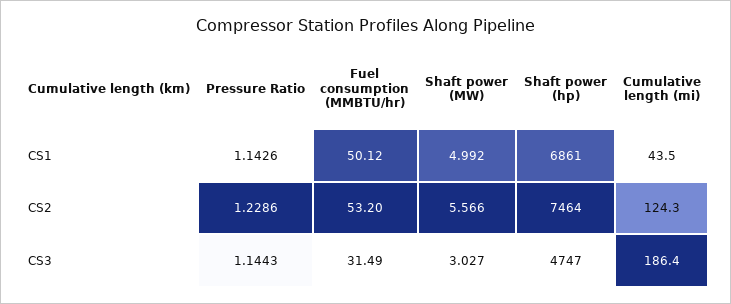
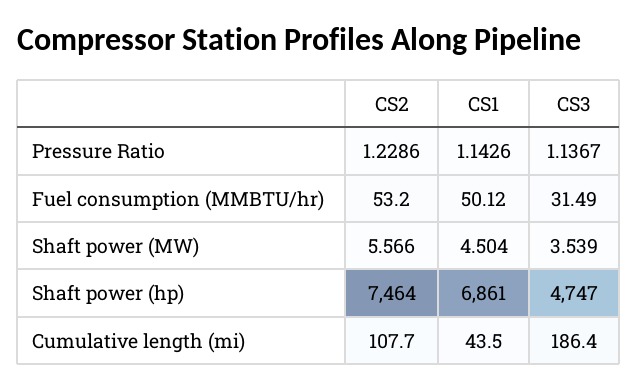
  {
    "Pressure Ratio": {
      "CS1": 1.1426,
      "CS2": 1.2286,
-     "CS3": 1.1443
+     "CS3": 1.1367
    },
    "Fuel consumption (MMBTU/hr)": {
      "CS1": 50.12,
      "CS2": 53.2,
      "CS3": 31.49
    },
    "Shaft power (MW)": {
-     "CS1": 4.992,
+     "CS1": 4.504,
      "CS2": 5.566,
-     "CS3": 3.027
+     "CS3": 3.539
    },
    "Shaft power (hp)": {
      "CS1": 6861,
      "CS2": 7464,
      "CS3": 4747
    },
    "Cumulative length (mi)": {
      "CS1": 43.5,
-     "CS2": 124.3,
+     "CS2": 107.7,
      "CS3": 186.4
    }
  }

